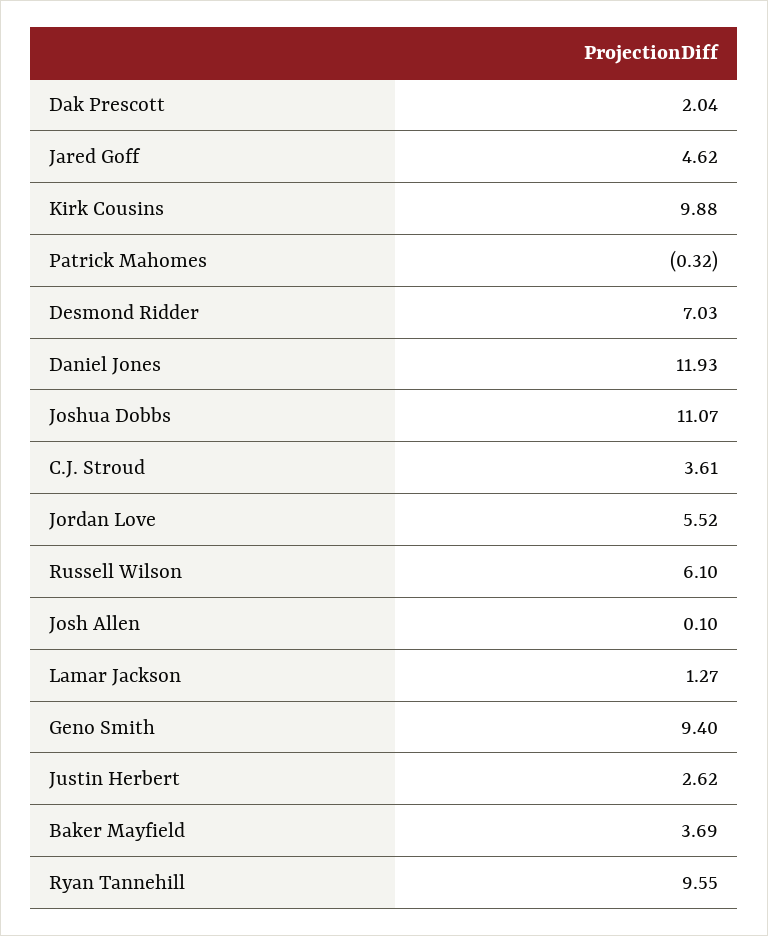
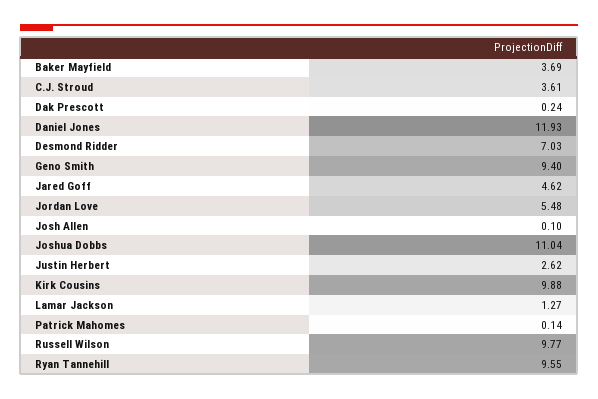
  {
-   "Dak Prescott": 2.04,
+   "Dak Prescott": 0.24,
    "Jared Goff": 4.62,
    "Kirk Cousins": 9.88,
-   "Patrick Mahomes": -0.32,
+   "Patrick Mahomes": 0.14,
    "Desmond Ridder": 7.03,
    "Daniel Jones": 11.93,
-   "Joshua Dobbs": 11.07,
+   "Joshua Dobbs": 11.04,
    "C.J. Stroud": 3.61,
-   "Jordan Love": 5.52,
+   "Jordan Love": 5.48,
-   "Russell Wilson": 6.1,
+   "Russell Wilson": 9.77,
    "Josh Allen": 0.1,
    "Lamar Jackson": 1.27,
    "Geno Smith": 9.4,
    "Justin Herbert": 2.62,
    "Baker Mayfield": 3.69,
    "Ryan Tannehill": 9.55
  }

